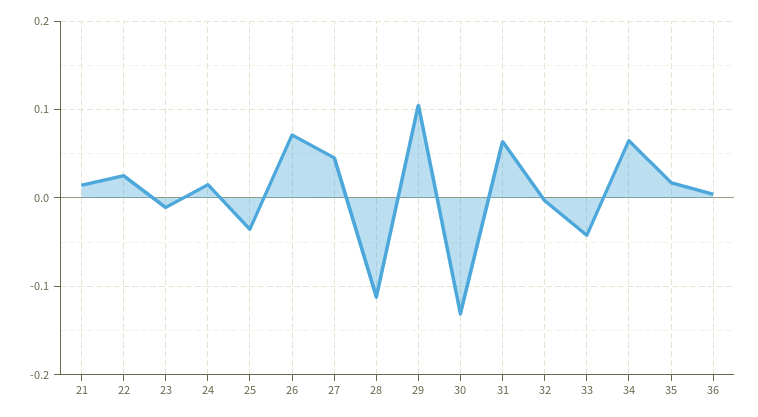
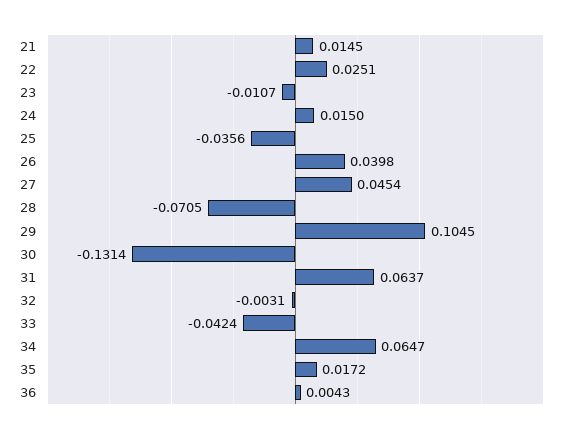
  {
    "21": 0.0145,
    "22": 0.0251,
    "23": -0.0107,
    "24": 0.015,
    "25": -0.0356,
-   "26": 0.07,
+   "26": 0.0398,
    "27": 0.0454,
-   "28": -0.11,
+   "28": -0.0705,
    "29": 0.1045,
    "30": -0.1314,
    "31": 0.0637,
    "32": -0.0031,
    "33": -0.0424,
    "34": 0.0647,
    "35": 0.0172,
    "36": 0.0043
  }

